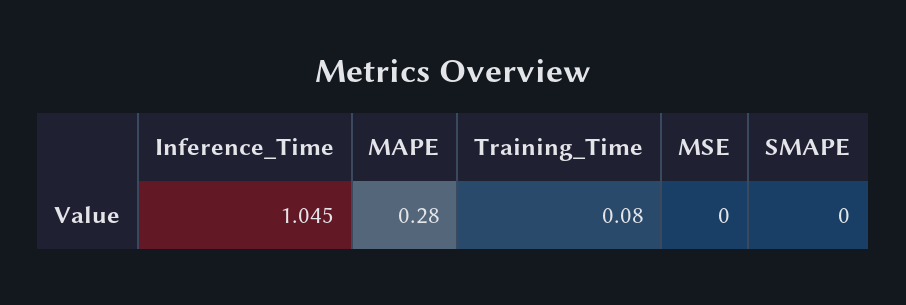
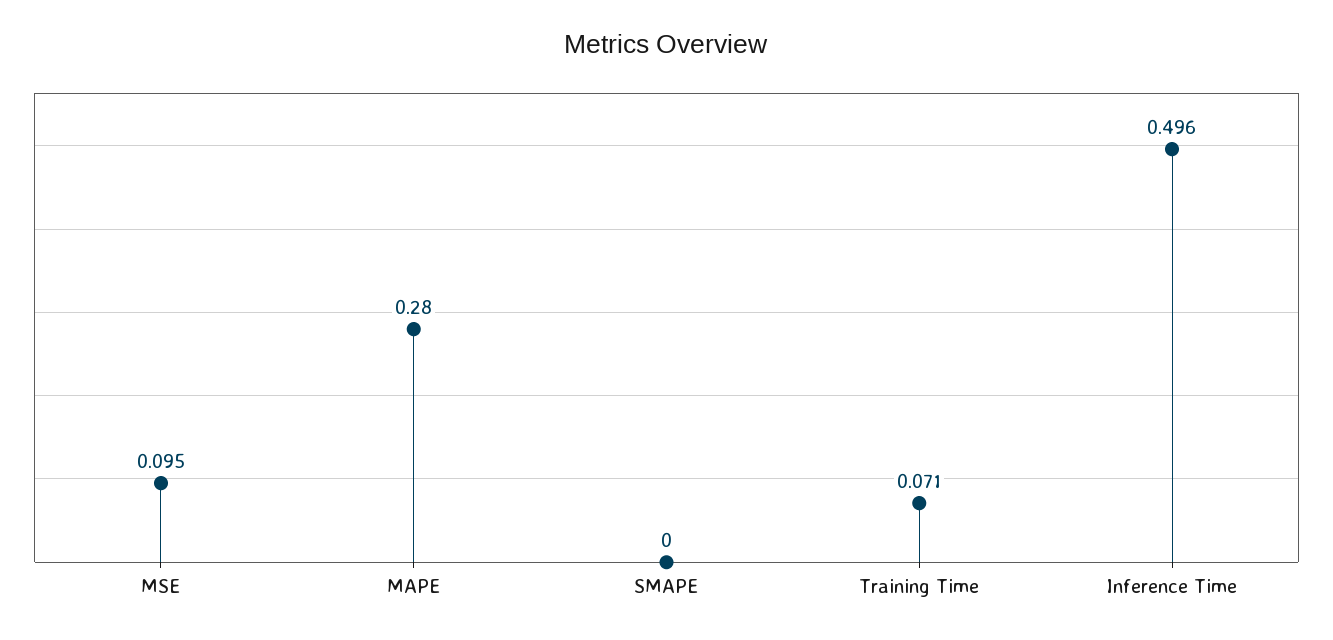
  {
-   "Inference_Time": 1.045,
+   "Inference_Time": 0.496,
    "MAPE": 0.28,
-   "Training_Time": 0.08,
+   "Training_Time": 0.071,
-   "MSE": 0,
+   "MSE": 0.095,
    "SMAPE": 0
  }

